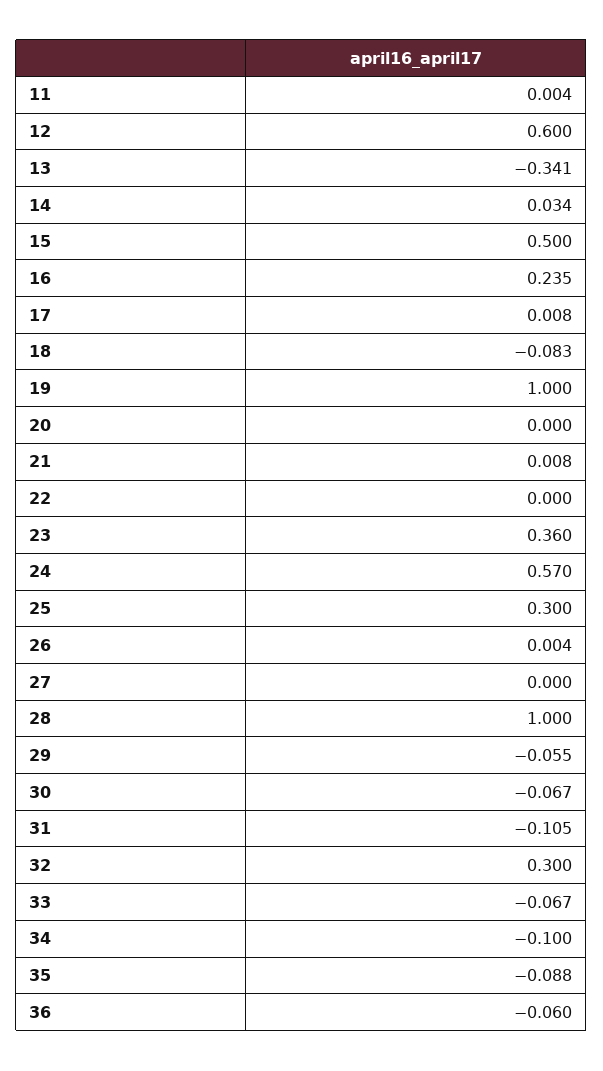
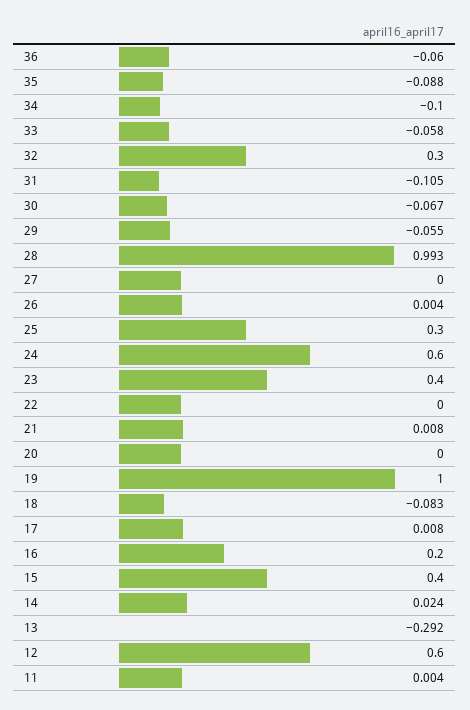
  {
    "11": 0.004,
    "12": 0.6,
-   "13": -0.341,
+   "13": -0.292,
-   "14": 0.034,
+   "14": 0.024,
-   "15": 0.5,
+   "15": 0.4,
-   "16": 0.235,
+   "16": 0.2,
    "17": 0.008,
    "18": -0.083,
    "19": 1,
    "20": 0,
    "21": 0.008,
    "22": 0,
-   "23": 0.36,
+   "23": 0.4,
-   "24": 0.57,
+   "24": 0.6,
    "25": 0.3,
    "26": 0.004,
    "27": 0,
-   "28": 1,
+   "28": 0.993,
    "29": -0.055,
    "30": -0.067,
    "31": -0.105,
    "32": 0.3,
-   "33": -0.067,
+   "33": -0.058,
    "34": -0.1,
    "35": -0.088,
    "36": -0.06
  }

